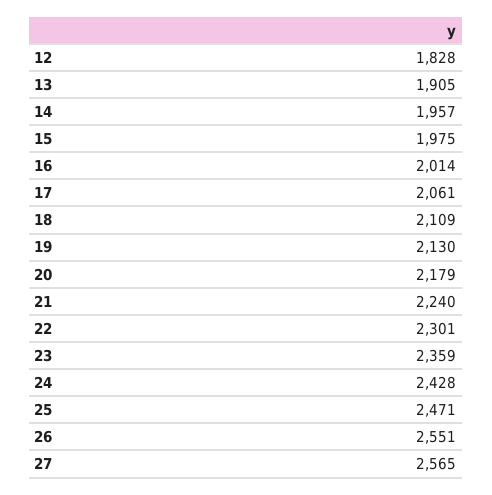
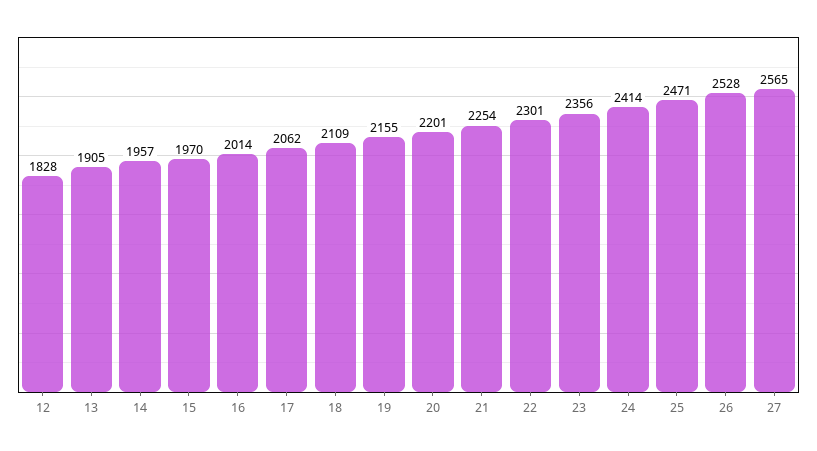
  {
    "12": 1828,
    "13": 1905,
    "14": 1957,
-   "15": 1975,
+   "15": 1970,
    "16": 2014,
-   "17": 2061,
+   "17": 2062,
    "18": 2109,
-   "19": 2130,
+   "19": 2155,
-   "20": 2179,
+   "20": 2201,
-   "21": 2240,
+   "21": 2254,
    "22": 2301,
-   "23": 2359,
+   "23": 2356,
-   "24": 2428,
+   "24": 2414,
    "25": 2471,
-   "26": 2551,
+   "26": 2528,
    "27": 2565
  }

